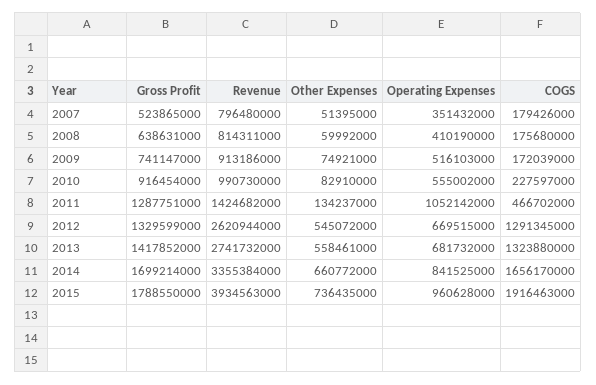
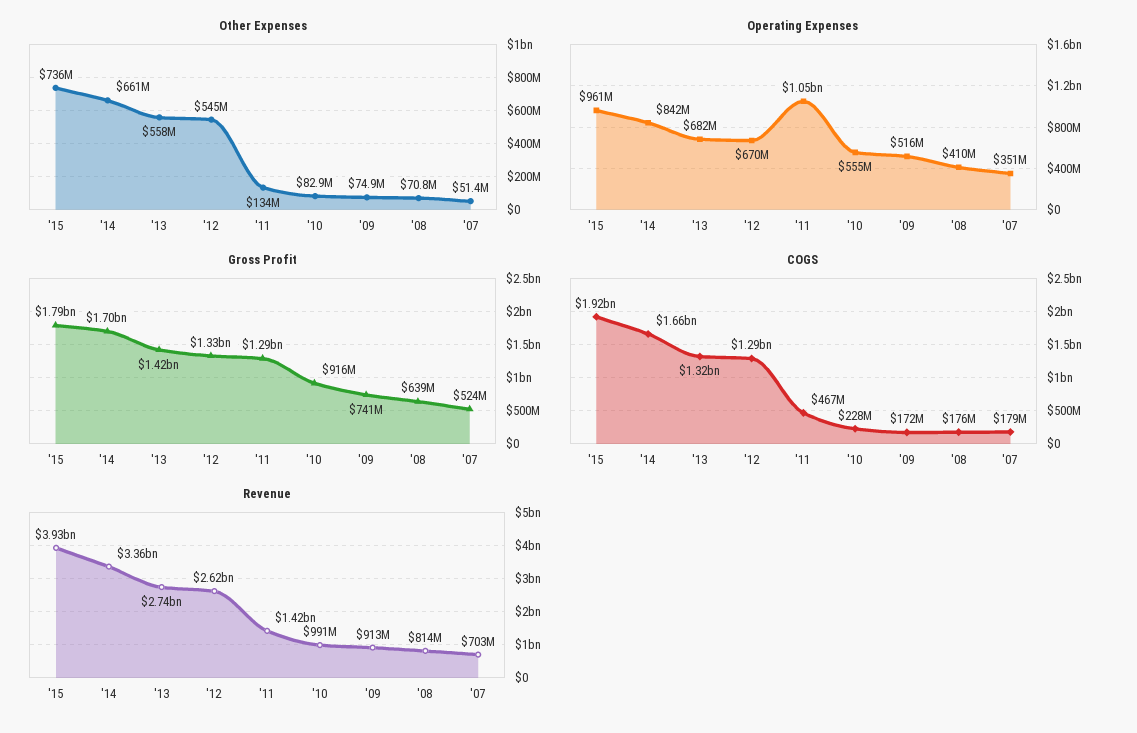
  {
    "Gross Profit": {
      "2007": 523865000,
      "2008": 638631000,
      "2009": 741147000,
      "2010": 916454000,
      "2011": 1287751000,
      "2012": 1329599000,
      "2013": 1417852000,
      "2014": 1699214000,
      "2015": 1788550000
    },
    "Revenue": {
-     "2007": 796480000,
+     "2007": 703000000,
      "2008": 814311000,
      "2009": 913186000,
      "2010": 990730000,
      "2011": 1424682000,
      "2012": 2620944000,
      "2013": 2741732000,
      "2014": 3355384000,
      "2015": 3934563000
    },
    "Other Expenses": {
      "2007": 51395000,
-     "2008": 59992000,
+     "2008": 70800000,
      "2009": 74921000,
      "2010": 82910000,
      "2011": 134237000,
      "2012": 545072000,
      "2013": 558461000,
      "2014": 660772000,
      "2015": 736435000
    },
    "Operating Expenses": {
      "2007": 351432000,
      "2008": 410190000,
      "2009": 516103000,
      "2010": 555002000,
      "2011": 1052142000,
      "2012": 669515000,
      "2013": 681732000,
      "2014": 841525000,
      "2015": 960628000
    },
    "COGS": {
      "2007": 179426000,
      "2008": 175680000,
      "2009": 172039000,
      "2010": 227597000,
      "2011": 466702000,
      "2012": 1291345000,
      "2013": 1323880000,
      "2014": 1656170000,
      "2015": 1916463000
    }
  }

